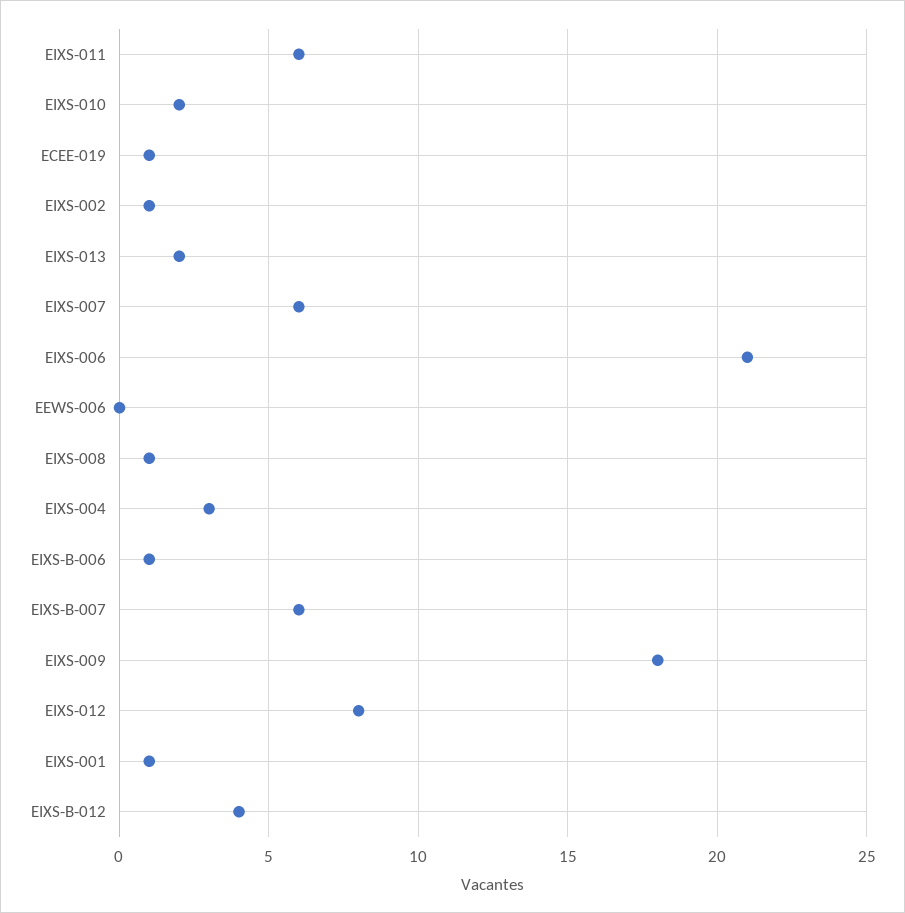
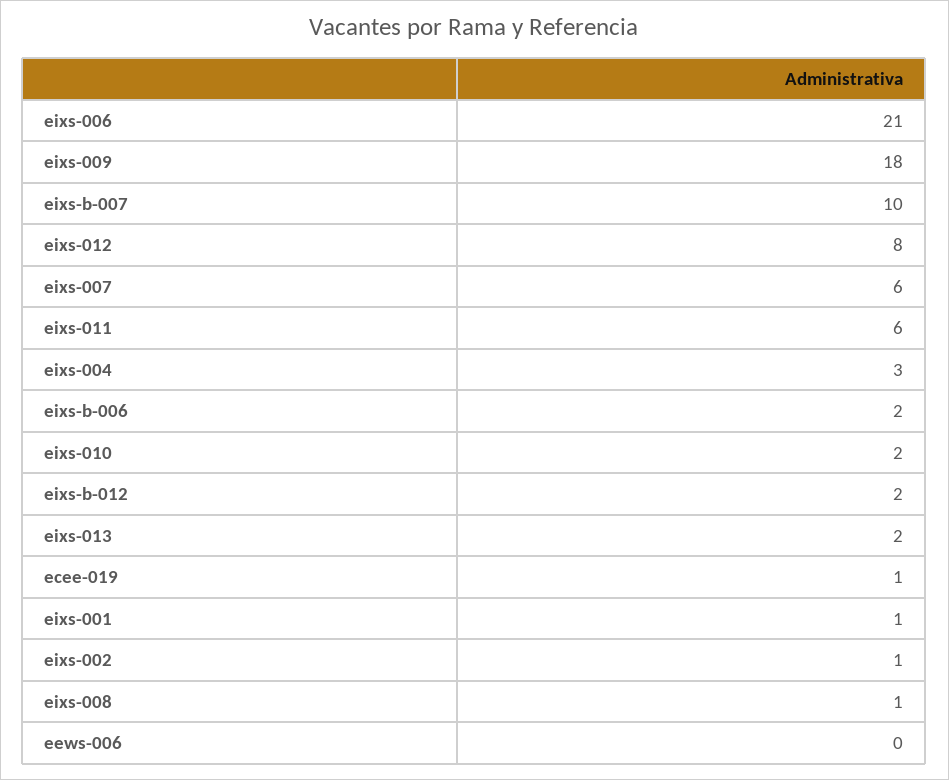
  {
    "EIXS-011": 6,
    "EIXS-010": 2,
    "ECEE-019": 1,
    "EIXS-002": 1,
    "EIXS-013": 2,
    "EIXS-007": 6,
    "EIXS-006": 21,
    "EEWS-006": 0,
    "EIXS-008": 1,
    "EIXS-004": 3,
-   "EIXS-B-006": 1,
+   "EIXS-B-006": 2,
-   "EIXS-B-007": 6,
+   "EIXS-B-007": 10,
    "EIXS-009": 18,
    "EIXS-012": 8,
    "EIXS-001": 1,
-   "EIXS-B-012": 4
+   "EIXS-B-012": 2
  }

